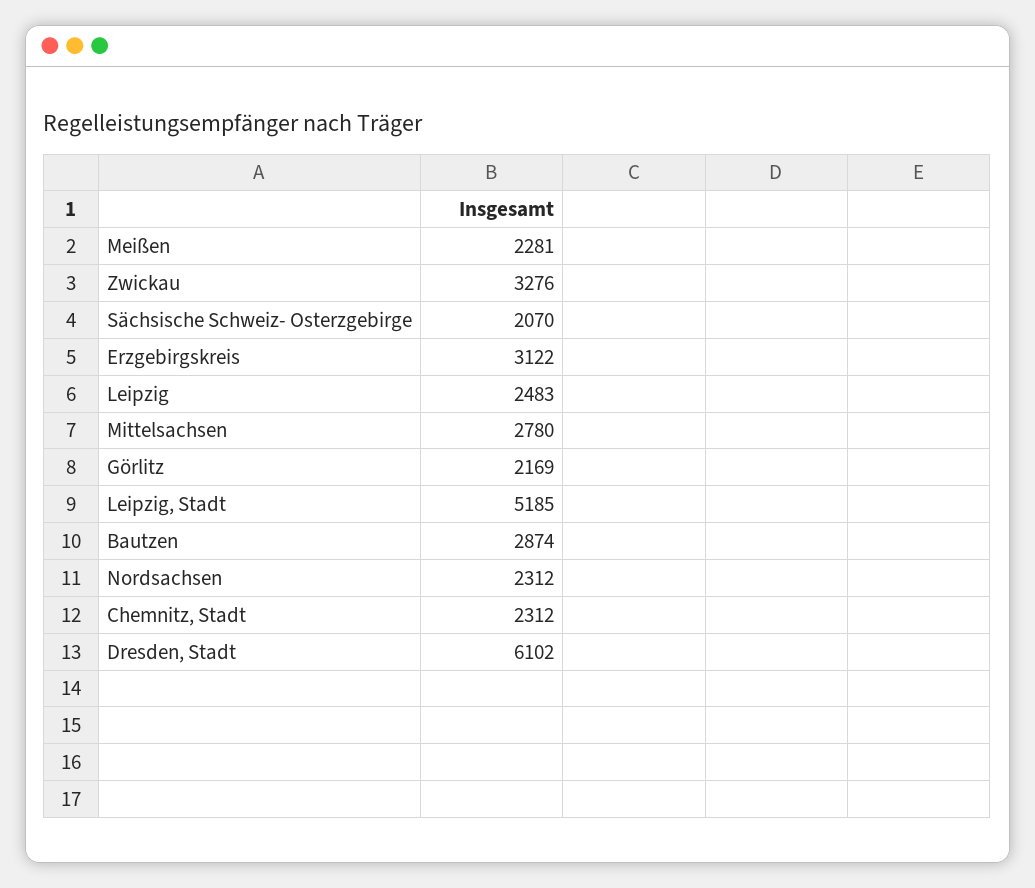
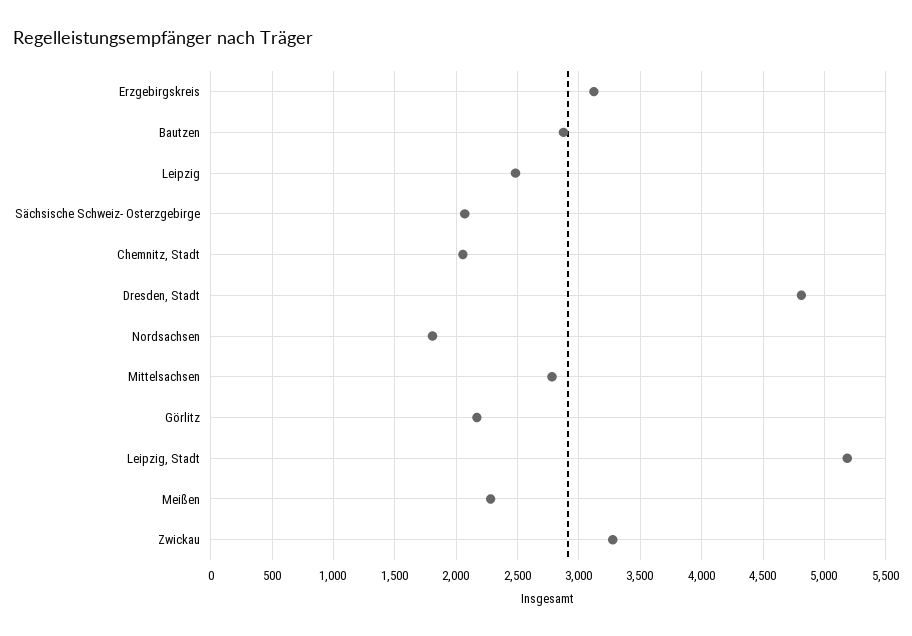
  {
    "Meißen": 2281,
    "Zwickau": 3276,
    "Sächsische Schweiz- Osterzgebirge": 2070,
    "Erzgebirgskreis": 3122,
    "Leipzig": 2483,
    "Mittelsachsen": 2780,
    "Görlitz": 2169,
    "Leipzig, Stadt": 5185,
    "Bautzen": 2874,
-   "Nordsachsen": 2312,
+   "Nordsachsen": 1800,
-   "Chemnitz, Stadt": 2312,
+   "Chemnitz, Stadt": 2050,
-   "Dresden, Stadt": 6102
+   "Dresden, Stadt": 4800
  }

